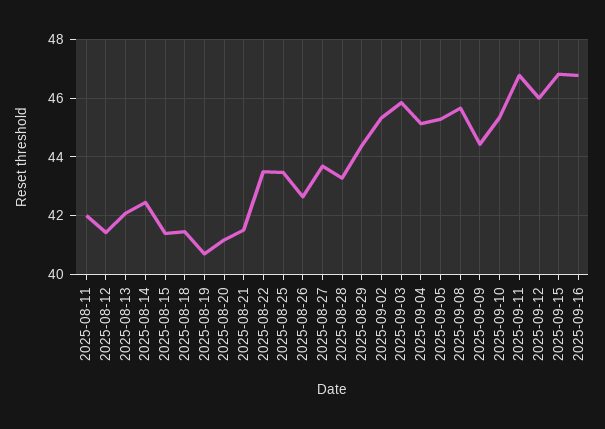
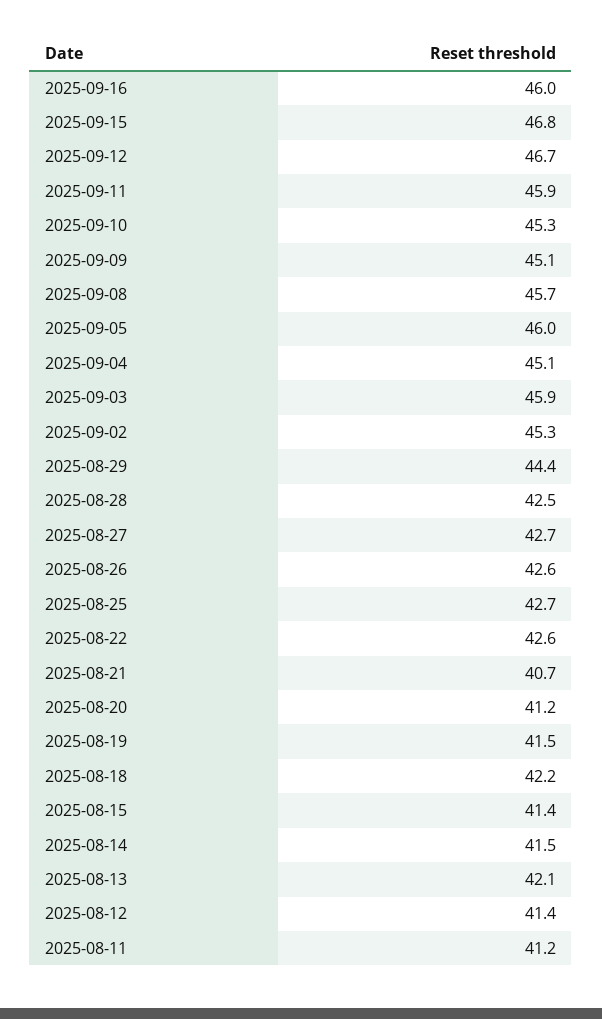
  {
-   "2025-08-11": 42,
+   "2025-08-11": 41.2,
    "2025-08-12": 41.4,
    "2025-08-13": 42.1,
-   "2025-08-14": 42.5,
+   "2025-08-14": 41.5,
    "2025-08-15": 41.4,
-   "2025-08-18": 41.5,
+   "2025-08-18": 42.2,
-   "2025-08-19": 40.75,
+   "2025-08-19": 41.5,
    "2025-08-20": 41.2,
-   "2025-08-21": 41.5,
+   "2025-08-21": 40.7,
-   "2025-08-22": 43.5,
+   "2025-08-22": 42.6,
-   "2025-08-25": 43.5,
+   "2025-08-25": 42.7,
    "2025-08-26": 42.6,
-   "2025-08-27": 43.75,
+   "2025-08-27": 42.7,
-   "2025-08-28": 43.25,
+   "2025-08-28": 42.5,
    "2025-08-29": 44.4,
    "2025-09-02": 45.3,
    "2025-09-03": 45.9,
    "2025-09-04": 45.1,
-   "2025-09-05": 45.25,
+   "2025-09-05": 46,
    "2025-09-08": 45.7,
-   "2025-09-09": 44.5,
+   "2025-09-09": 45.1,
    "2025-09-10": 45.3,
-   "2025-09-11": 46.75,
+   "2025-09-11": 45.9,
-   "2025-09-12": 46,
+   "2025-09-12": 46.7,
    "2025-09-15": 46.8,
-   "2025-09-16": 46.75
+   "2025-09-16": 46
  }

